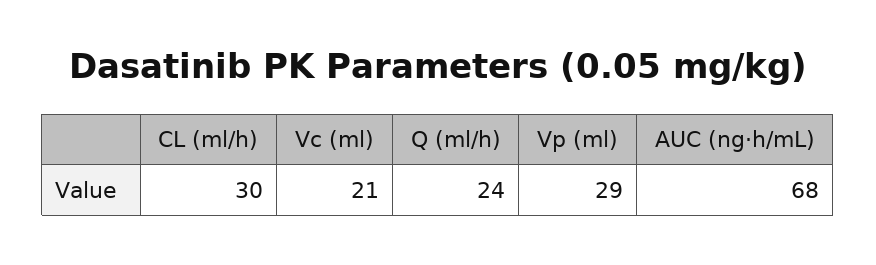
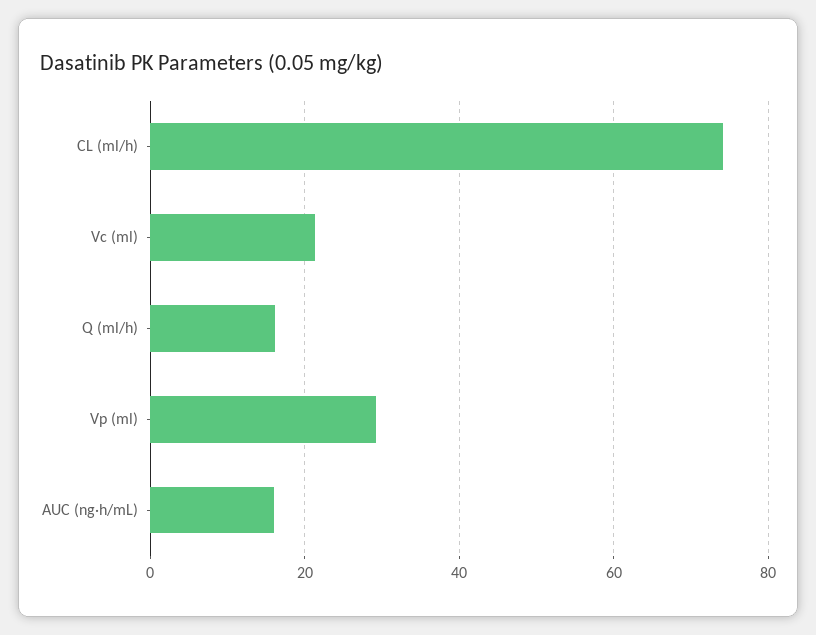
  {
-   "CL (ml/h)": 30,
+   "CL (ml/h)": 74,
    "Vc (ml)": 21,
-   "Q (ml/h)": 24,
+   "Q (ml/h)": 16,
    "Vp (ml)": 29,
-   "AUC (ng·h/mL)": 68
+   "AUC (ng·h/mL)": 16
  }

